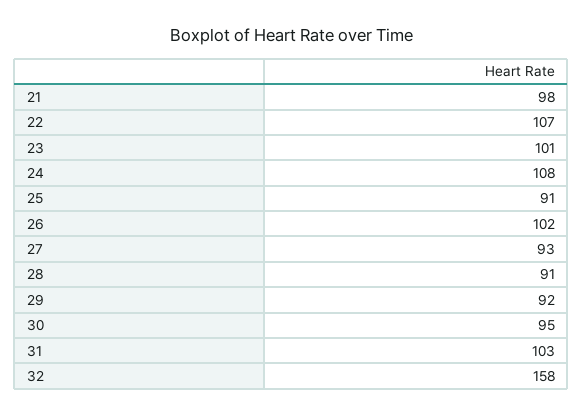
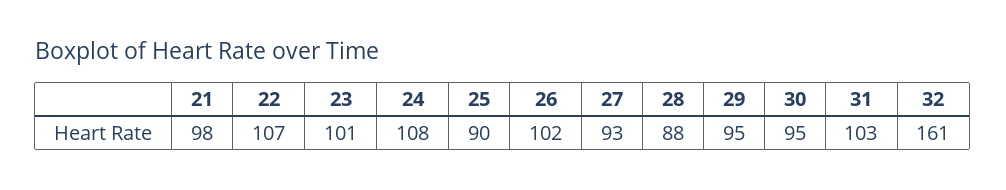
  {
    "21": 98,
    "22": 107,
    "23": 101,
    "24": 108,
-   "25": 91,
+   "25": 90,
    "26": 102,
    "27": 93,
-   "28": 91,
+   "28": 88,
-   "29": 92,
+   "29": 95,
    "30": 95,
    "31": 103,
-   "32": 158
+   "32": 161
  }

